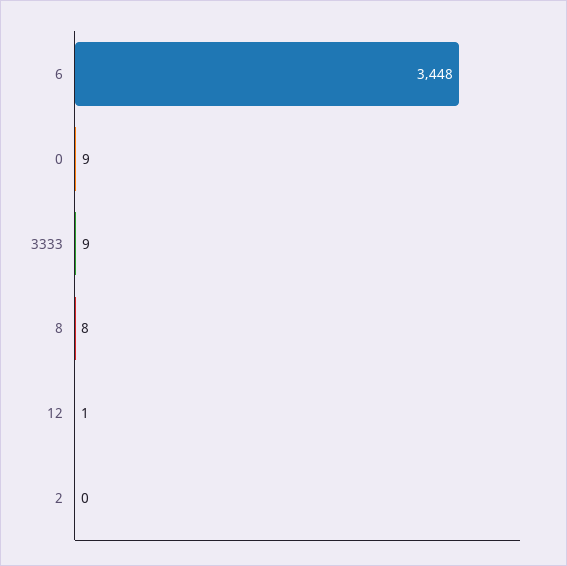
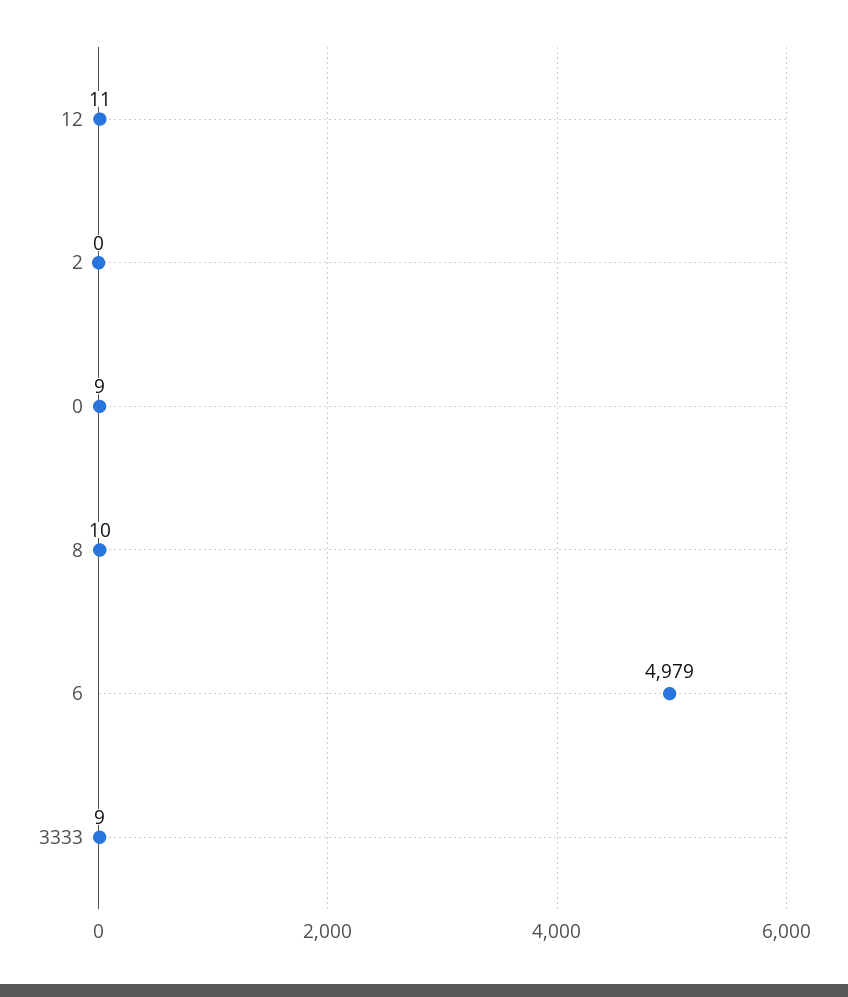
  {
-   "6": 3448,
+   "6": 4979,
    "0": 9,
    "3333": 9,
-   "8": 8,
+   "8": 10,
-   "12": 1,
+   "12": 11,
    "2": 0
  }

